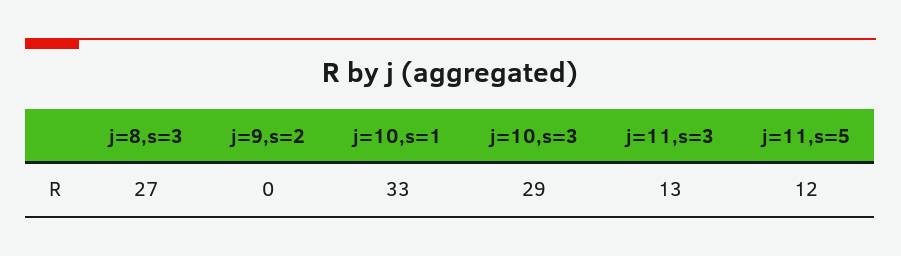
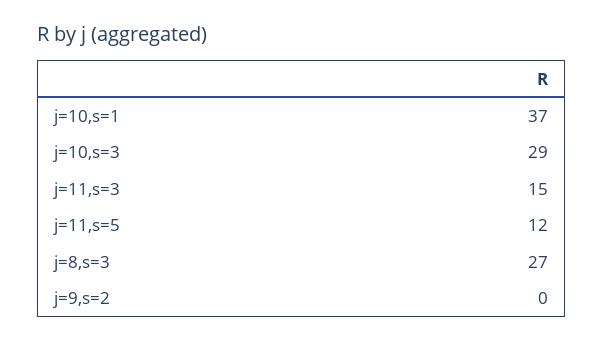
  {
    "j=8,s=3": 27,
    "j=9,s=2": 0,
-   "j=10,s=1": 33,
+   "j=10,s=1": 37,
    "j=10,s=3": 29,
-   "j=11,s=3": 13,
+   "j=11,s=3": 15,
    "j=11,s=5": 12
  }

